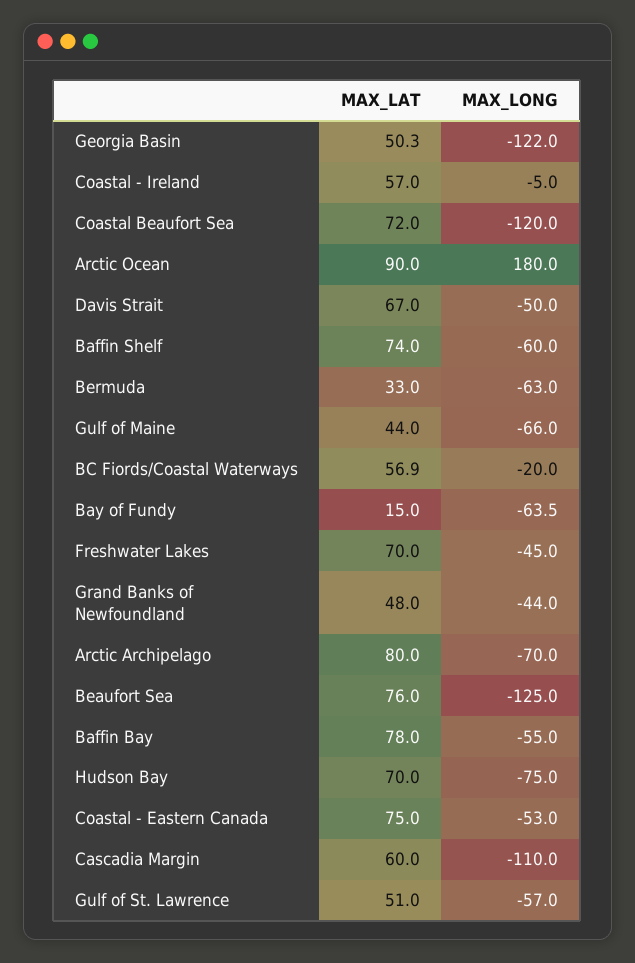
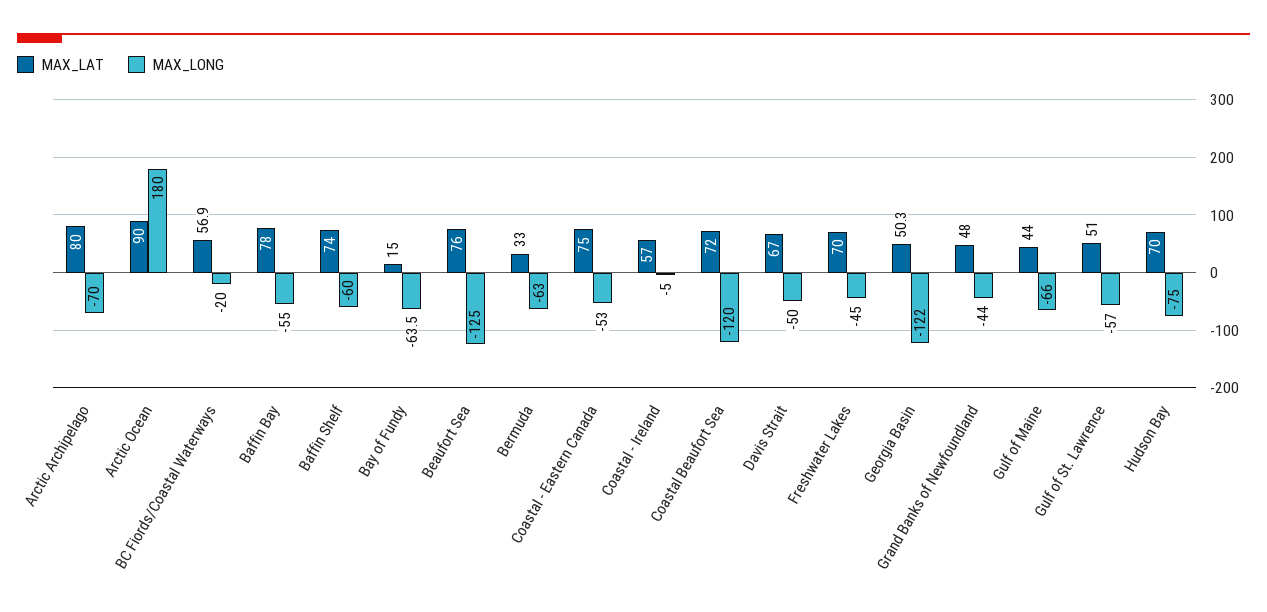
  {
    "MAX_LAT": {
      "Georgia Basin": 50.3,
      "Coastal - Ireland": 57,
      "Coastal Beaufort Sea": 72,
      "Arctic Ocean": 90,
      "Davis Strait": 67,
      "Baffin Shelf": 74,
      "Bermuda": 33,
      "Gulf of Maine": 44,
      "BC Fiords/Coastal Waterways": 56.9,
      "Bay of Fundy": 15,
      "Freshwater Lakes": 70,
      "Grand Banks of Newfoundland": 48,
      "Arctic Archipelago": 80,
      "Beaufort Sea": 76,
      "Baffin Bay": 78,
      "Hudson Bay": 70,
      "Coastal - Eastern Canada": 75,
-     "Cascadia Margin": 60,
      "Gulf of St. Lawrence": 51
    },
    "MAX_LONG": {
      "Georgia Basin": -122,
      "Coastal - Ireland": -5,
      "Coastal Beaufort Sea": -120,
      "Arctic Ocean": 180,
      "Davis Strait": -50,
      "Baffin Shelf": -60,
      "Bermuda": -63,
      "Gulf of Maine": -66,
      "BC Fiords/Coastal Waterways": -20,
      "Bay of Fundy": -63.5,
      "Freshwater Lakes": -45,
      "Grand Banks of Newfoundland": -44,
      "Arctic Archipelago": -70,
      "Beaufort Sea": -125,
      "Baffin Bay": -55,
      "Hudson Bay": -75,
      "Coastal - Eastern Canada": -53,
-     "Cascadia Margin": -110,
      "Gulf of St. Lawrence": -57
    }
  }

